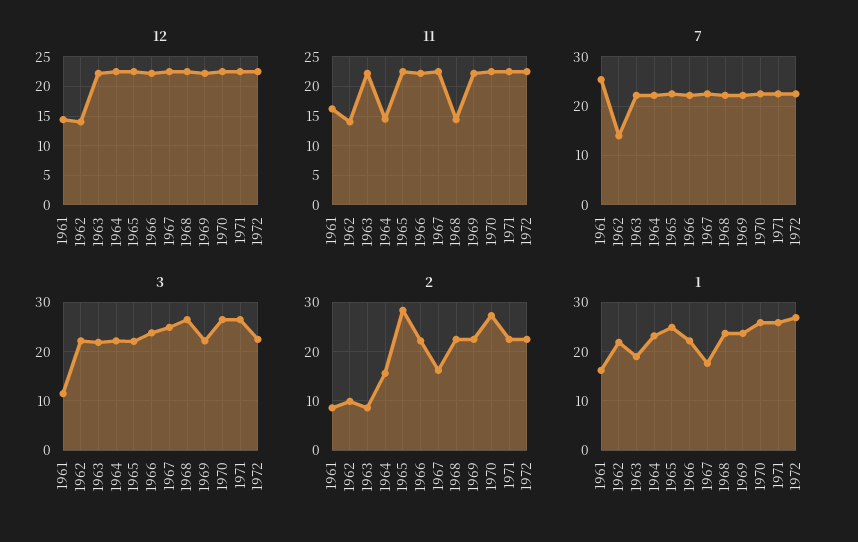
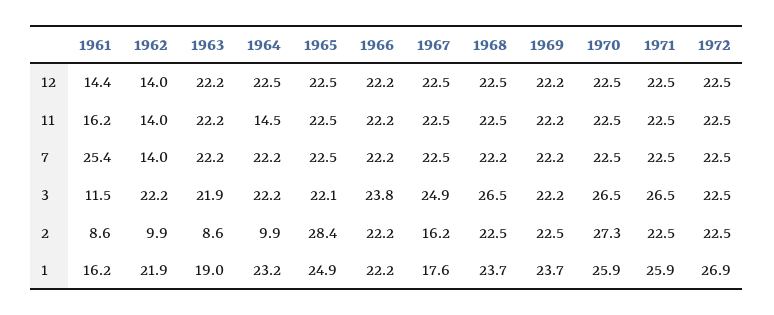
  {
    "12": {
      "1961": 14.4,
      "1962": 14,
      "1963": 22.2,
      "1964": 22.5,
      "1965": 22.5,
      "1966": 22.2,
      "1967": 22.5,
      "1968": 22.5,
      "1969": 22.2,
      "1970": 22.5,
      "1971": 22.5,
      "1972": 22.5
    },
    "11": {
      "1961": 16.2,
      "1962": 14,
      "1963": 22.2,
      "1964": 14.5,
      "1965": 22.5,
      "1966": 22.2,
      "1967": 22.5,
-     "1968": 15,
+     "1968": 22.5,
      "1969": 22.2,
      "1970": 22.5,
      "1971": 22.5,
      "1972": 22.5
    },
    "7": {
      "1961": 25.4,
      "1962": 14,
      "1963": 22.2,
      "1964": 22.2,
      "1965": 22.5,
      "1966": 22.2,
      "1967": 22.5,
      "1968": 22.2,
      "1969": 22.2,
      "1970": 22.5,
      "1971": 22.5,
      "1972": 22.5
    },
    "3": {
      "1961": 11.5,
      "1962": 22.2,
      "1963": 21.9,
      "1964": 22.2,
      "1965": 22.1,
      "1966": 23.8,
      "1967": 24.9,
      "1968": 26.5,
      "1969": 22.2,
      "1970": 26.5,
      "1971": 26.5,
      "1972": 22.5
    },
    "2": {
      "1961": 8.6,
      "1962": 9.9,
      "1963": 8.6,
-     "1964": 16,
+     "1964": 9.9,
      "1965": 28.4,
      "1966": 22.2,
      "1967": 16.2,
      "1968": 22.5,
      "1969": 22.5,
      "1970": 27.3,
      "1971": 22.5,
      "1972": 22.5
    },
    "1": {
      "1961": 16.2,
      "1962": 21.9,
      "1963": 19,
      "1964": 23.2,
      "1965": 24.9,
      "1966": 22.2,
      "1967": 17.6,
      "1968": 23.7,
      "1969": 23.7,
      "1970": 25.9,
      "1971": 25.9,
      "1972": 26.9
    }
  }

